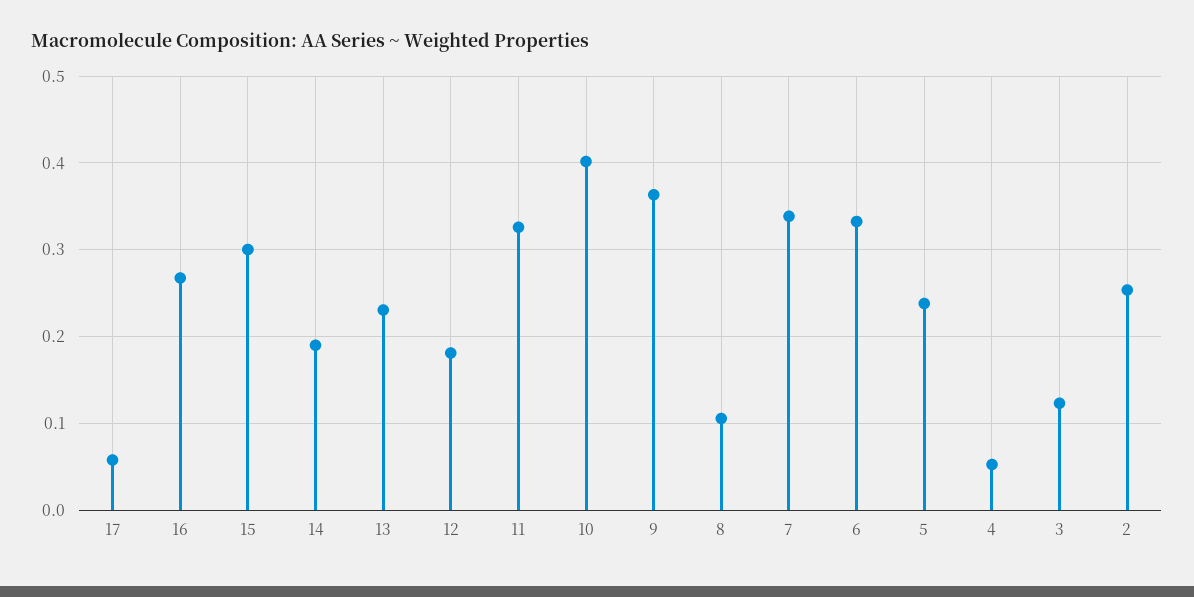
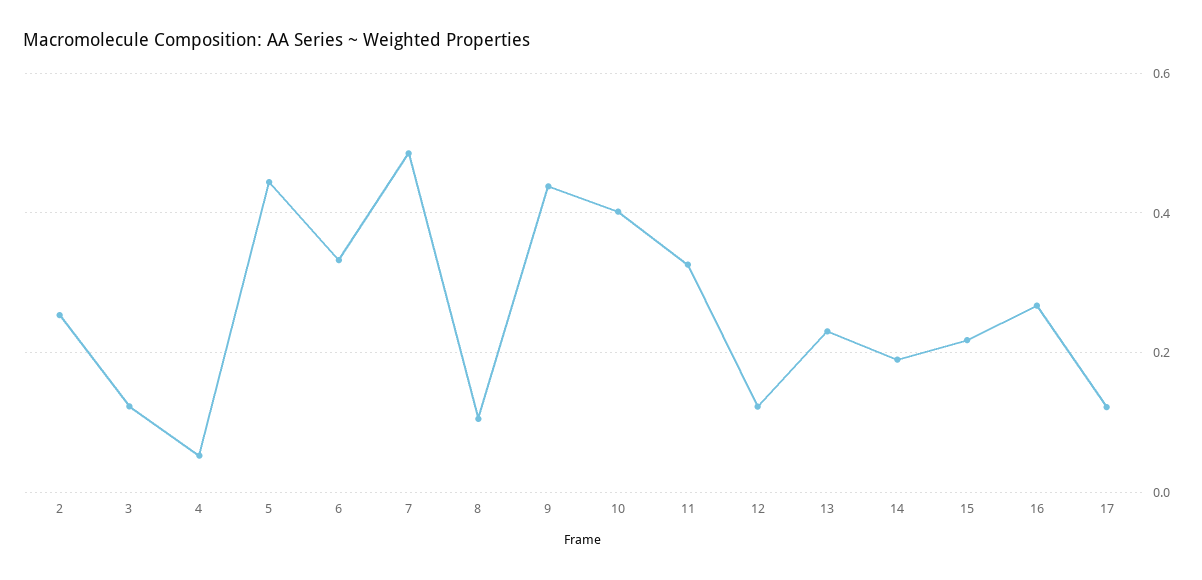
  {
-   "17": 0.06,
+   "17": 0.12,
    "16": 0.27,
-   "15": 0.3,
+   "15": 0.22,
    "14": 0.19,
    "13": 0.23,
-   "12": 0.18,
+   "12": 0.12,
    "11": 0.33,
    "10": 0.4,
-   "9": 0.36,
+   "9": 0.44,
    "8": 0.11,
-   "7": 0.34,
+   "7": 0.48,
    "6": 0.33,
-   "5": 0.24,
+   "5": 0.44,
    "4": 0.05,
    "3": 0.12,
    "2": 0.25
  }

